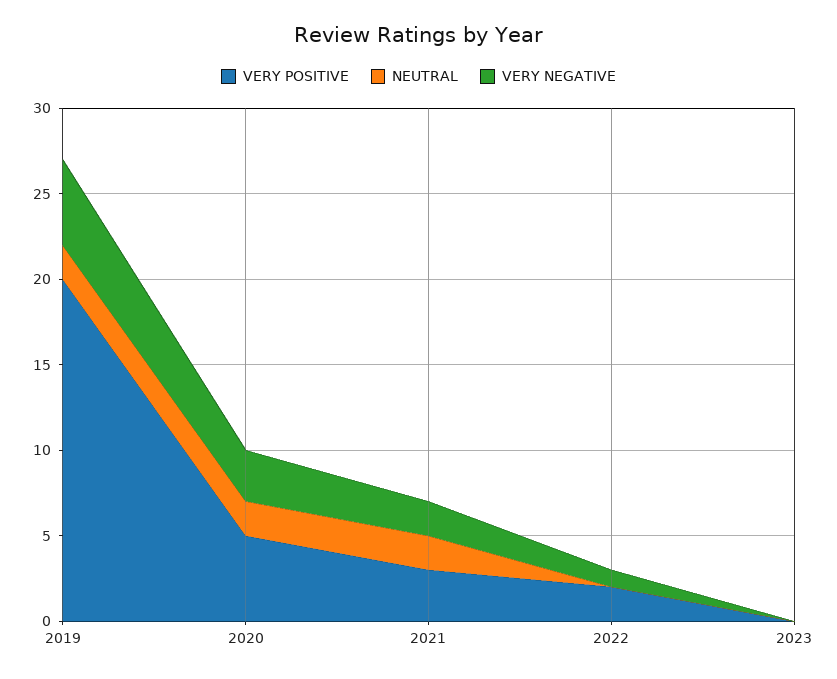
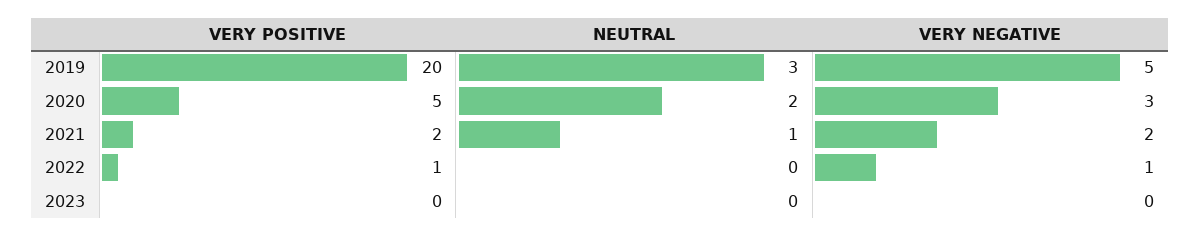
  {
    "VERY POSITIVE": {
      "2019": 20,
      "2020": 5,
-     "2021": 3,
+     "2021": 2,
-     "2022": 2,
+     "2022": 1,
      "2023": 0
    },
    "NEUTRAL": {
-     "2019": 2,
+     "2019": 3,
      "2020": 2,
-     "2021": 2,
+     "2021": 1,
      "2022": 0,
      "2023": 0
    },
    "VERY NEGATIVE": {
      "2019": 5,
      "2020": 3,
      "2021": 2,
      "2022": 1,
      "2023": 0
    }
  }

